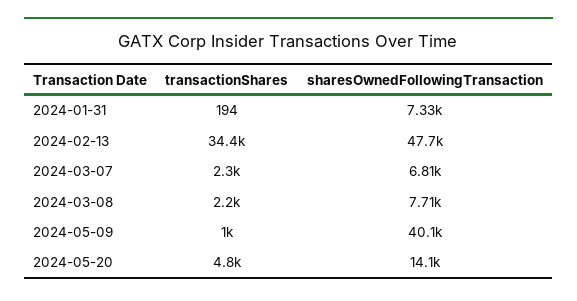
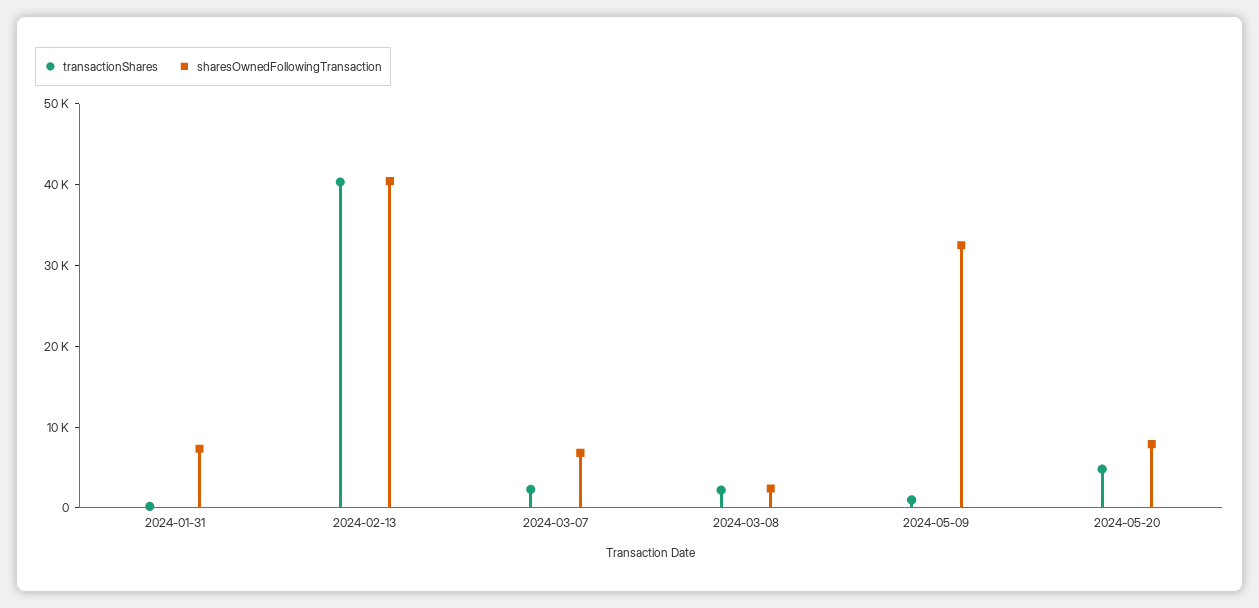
  {
    "transactionShares": {
      "2024-01-31": 194,
-     "2024-02-13": 34400,
+     "2024-02-13": 40000,
      "2024-03-07": 2300,
      "2024-03-08": 2200,
      "2024-05-09": 1000,
      "2024-05-20": 4800
    },
    "sharesOwnedFollowingTransaction": {
      "2024-01-31": 7330,
-     "2024-02-13": 47700,
+     "2024-02-13": 40000,
      "2024-03-07": 6810,
-     "2024-03-08": 7710,
+     "2024-03-08": 2000,
-     "2024-05-09": 40100,
+     "2024-05-09": 32000,
-     "2024-05-20": 14100
+     "2024-05-20": 8000
    }
  }

